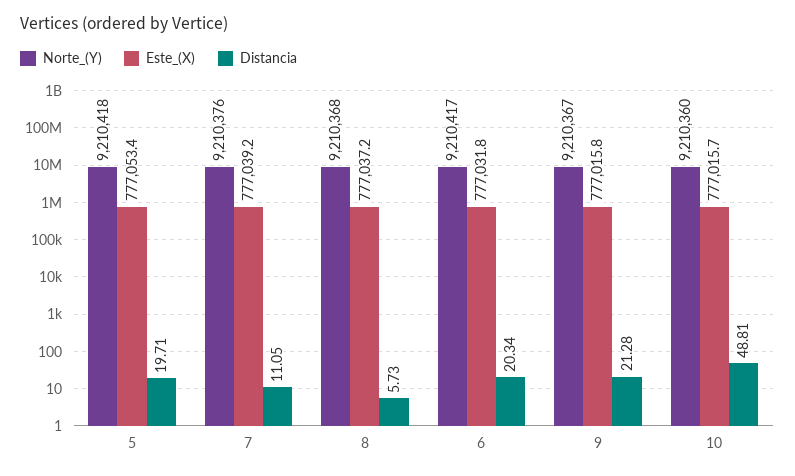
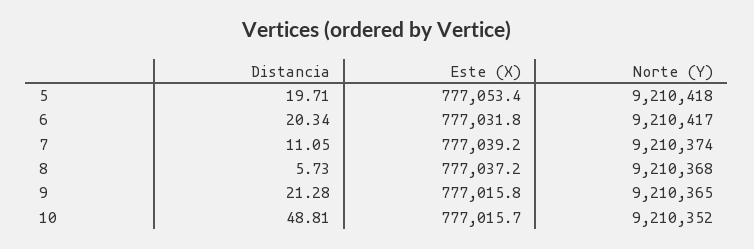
  {
    "Norte_(Y)": {
      "5": 9210418,
-     "7": 9210376,
+     "7": 9210374,
      "8": 9210368,
      "6": 9210417,
-     "9": 9210367,
+     "9": 9210365,
-     "10": 9210360
+     "10": 9210352
    },
    "Este_(X)": {
      "5": 777053.4,
      "7": 777039.2,
      "8": 777037.2,
      "6": 777031.8,
      "9": 777015.8,
      "10": 777015.7
    },
    "Distancia": {
      "5": 19.71,
      "7": 11.05,
      "8": 5.73,
      "6": 20.34,
      "9": 21.28,
      "10": 48.81
    }
  }

